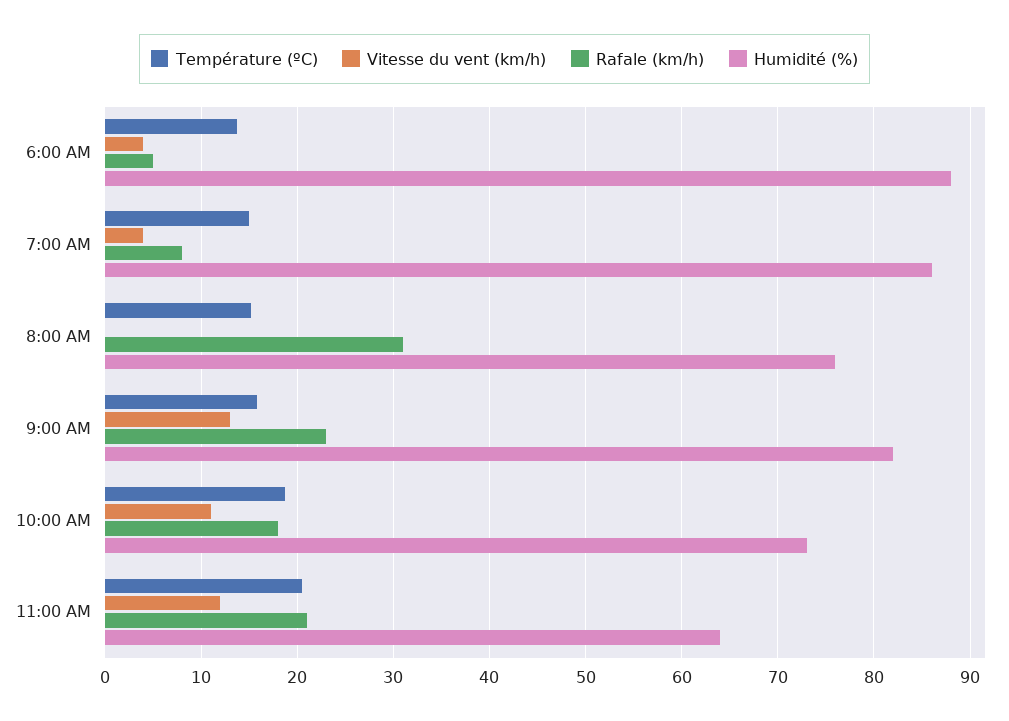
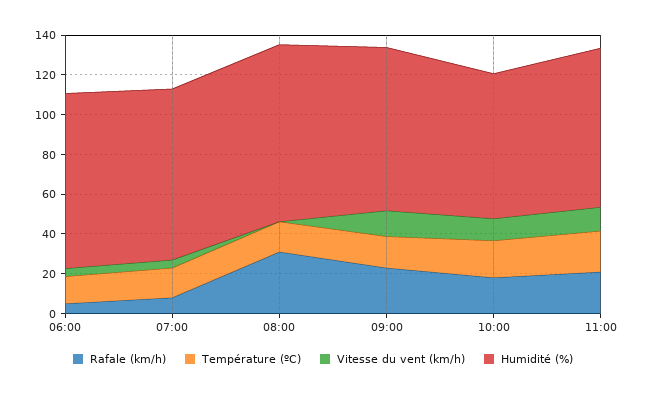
  {
    "Température (ºC)": {
      "6:00 AM": 14,
      "7:00 AM": 15,
      "8:00 AM": 15,
      "9:00 AM": 16,
      "10:00 AM": 19,
      "11:00 AM": 21
    },
    "Vitesse du vent (km/h)": {
      "6:00 AM": 4,
      "7:00 AM": 4,
      "8:00 AM": 0,
      "9:00 AM": 13,
      "10:00 AM": 11,
      "11:00 AM": 12
    },
    "Rafale (km/h)": {
      "6:00 AM": 5,
      "7:00 AM": 8,
      "8:00 AM": 31,
      "9:00 AM": 23,
      "10:00 AM": 18,
      "11:00 AM": 21
    },
    "Humidité (%)": {
      "6:00 AM": 88,
      "7:00 AM": 86,
-     "8:00 AM": 76,
+     "8:00 AM": 90,
      "9:00 AM": 82,
      "10:00 AM": 73,
-     "11:00 AM": 64
+     "11:00 AM": 80
    }
  }

